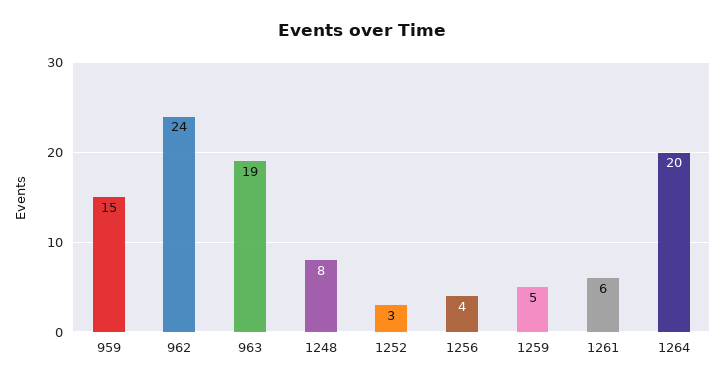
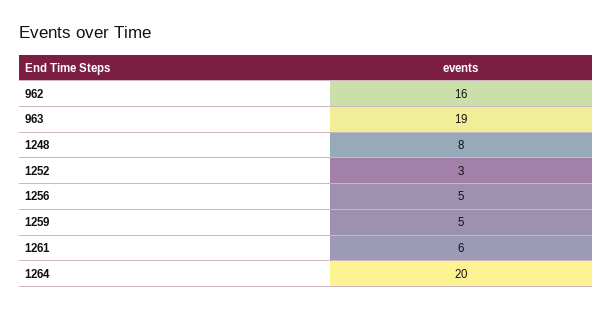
  {
-   "959": 15,
-   "962": 24,
+   "962": 16,
    "963": 19,
    "1248": 8,
    "1252": 3,
-   "1256": 4,
+   "1256": 5,
    "1259": 5,
    "1261": 6,
    "1264": 20
  }

